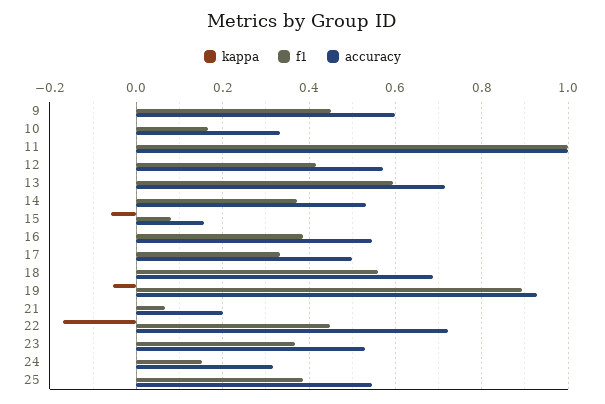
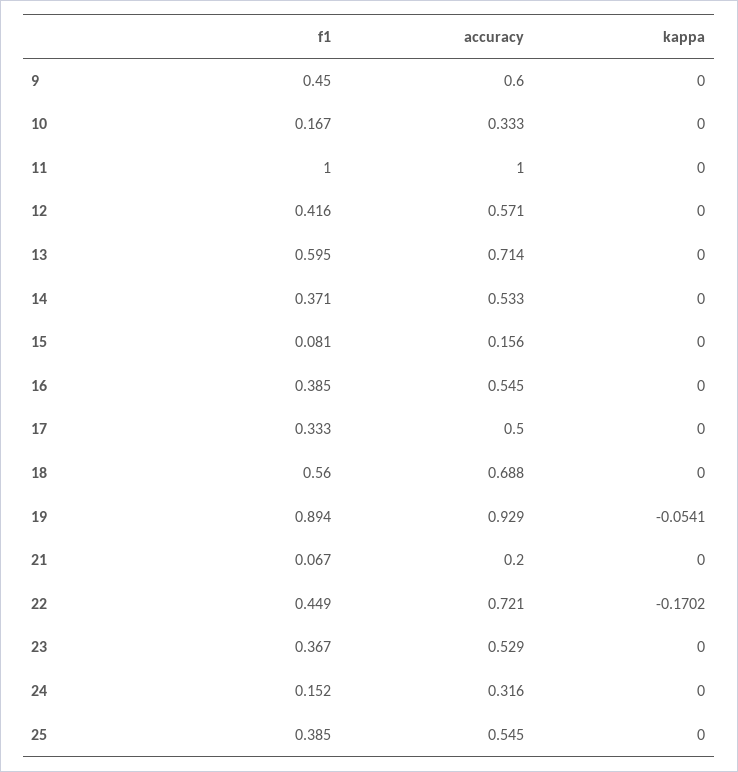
  {
    "kappa": {
      "9": 0,
      "10": 0,
      "11": 0,
      "12": 0,
      "13": 0,
      "14": 0,
-     "15": -0.06,
+     "15": 0,
      "16": 0,
      "17": 0,
      "18": 0,
      "19": -0.0541,
      "21": 0,
      "22": -0.1702,
      "23": 0,
      "24": 0,
      "25": 0
    },
    "f1": {
      "9": 0.45,
      "10": 0.167,
      "11": 1,
      "12": 0.416,
      "13": 0.595,
      "14": 0.371,
      "15": 0.081,
      "16": 0.385,
      "17": 0.333,
      "18": 0.56,
      "19": 0.894,
      "21": 0.067,
      "22": 0.449,
      "23": 0.367,
      "24": 0.152,
      "25": 0.385
    },
    "accuracy": {
      "9": 0.6,
      "10": 0.333,
      "11": 1,
      "12": 0.571,
      "13": 0.714,
      "14": 0.533,
      "15": 0.156,
      "16": 0.545,
      "17": 0.5,
      "18": 0.688,
      "19": 0.929,
      "21": 0.2,
      "22": 0.721,
      "23": 0.529,
      "24": 0.316,
      "25": 0.545
    }
  }

